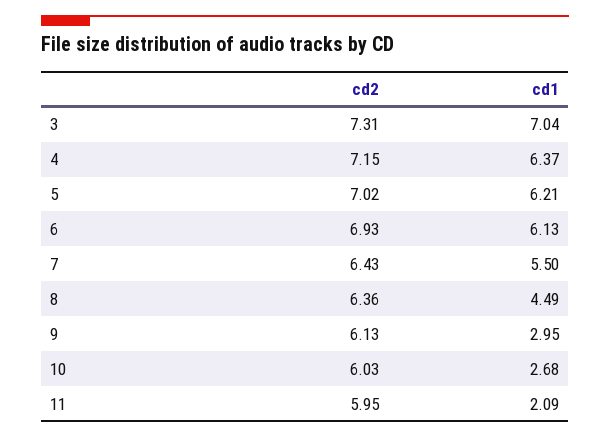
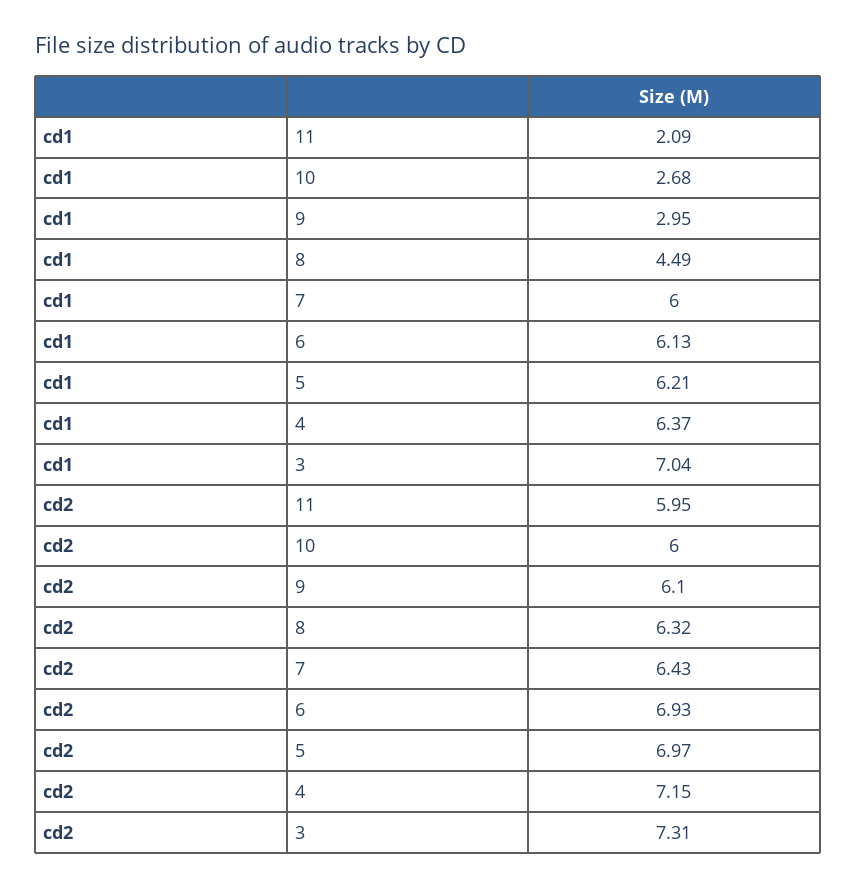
  {
    "cd2": {
      "3": 7.31,
      "4": 7.15,
-     "5": 7.02,
+     "5": 6.97,
      "6": 6.93,
      "7": 6.43,
-     "8": 6.36,
+     "8": 6.32,
-     "9": 6.13,
+     "9": 6.1,
-     "10": 6.03,
+     "10": 6,
      "11": 5.95
    },
    "cd1": {
      "3": 7.04,
      "4": 6.37,
      "5": 6.21,
      "6": 6.13,
-     "7": 5.5,
+     "7": 6,
      "8": 4.49,
      "9": 2.95,
      "10": 2.68,
      "11": 2.09
    }
  }

